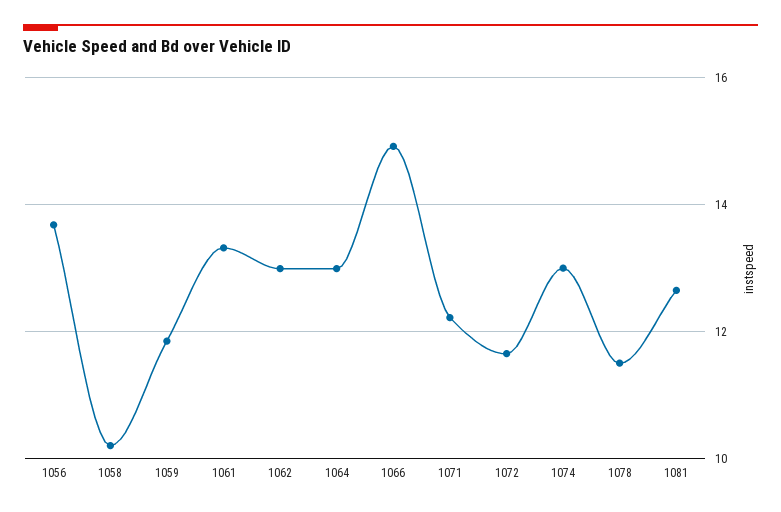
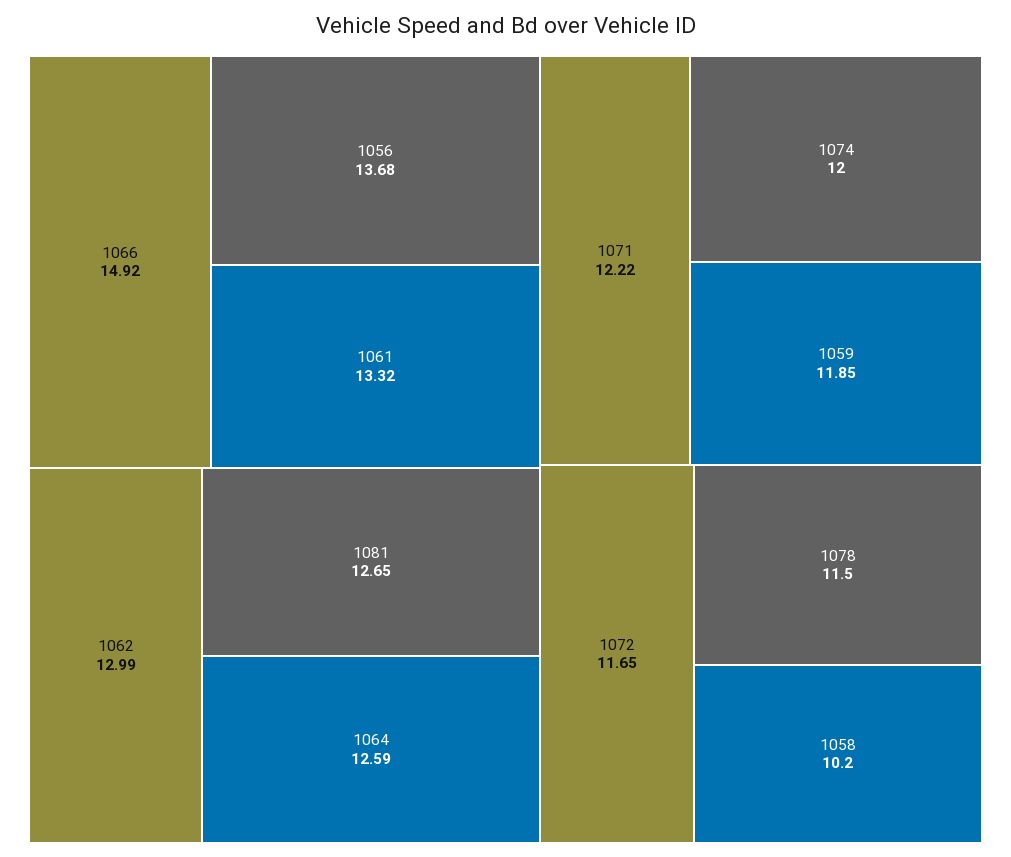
  {
    "1056": 13.68,
    "1058": 10.2,
    "1059": 11.85,
    "1061": 13.32,
    "1062": 12.99,
-   "1064": 13,
+   "1064": 12.59,
    "1066": 14.92,
    "1071": 12.22,
    "1072": 11.65,
-   "1074": 13,
+   "1074": 12,
    "1078": 11.5,
    "1081": 12.65
  }

